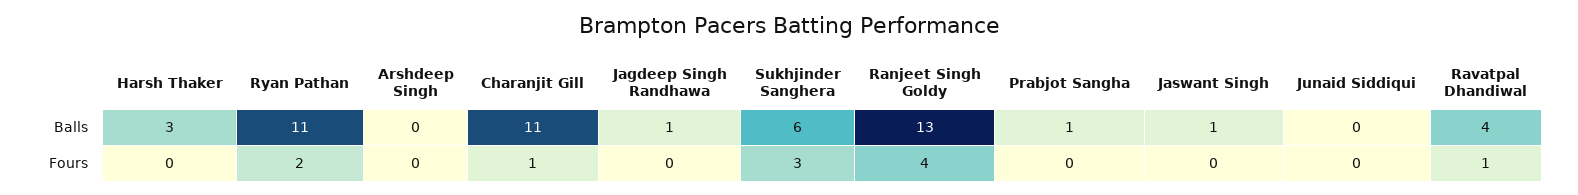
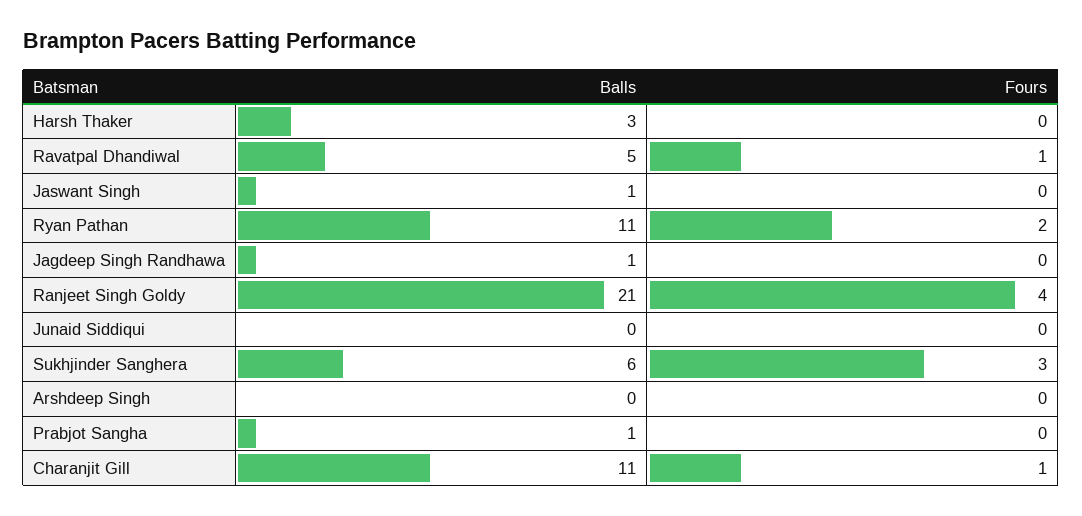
  {
    "Harsh Thaker": {
      "Balls": 3,
      "Fours": 0
    },
    "Ryan Pathan": {
      "Balls": 11,
      "Fours": 2
    },
    "Arshdeep Singh": {
      "Balls": 0,
      "Fours": 0
    },
    "Charanjit Gill": {
      "Balls": 11,
      "Fours": 1
    },
    "Jagdeep Singh Randhawa": {
      "Balls": 1,
      "Fours": 0
    },
    "Sukhjinder Sanghera": {
      "Balls": 6,
      "Fours": 3
    },
    "Ranjeet Singh Goldy": {
-     "Balls": 13,
+     "Balls": 21,
      "Fours": 4
    },
    "Prabjot Sangha": {
      "Balls": 1,
      "Fours": 0
    },
    "Jaswant Singh": {
      "Balls": 1,
      "Fours": 0
    },
    "Junaid Siddiqui": {
      "Balls": 0,
      "Fours": 0
    },
    "Ravatpal Dhandiwal": {
-     "Balls": 4,
+     "Balls": 5,
      "Fours": 1
    }
  }

